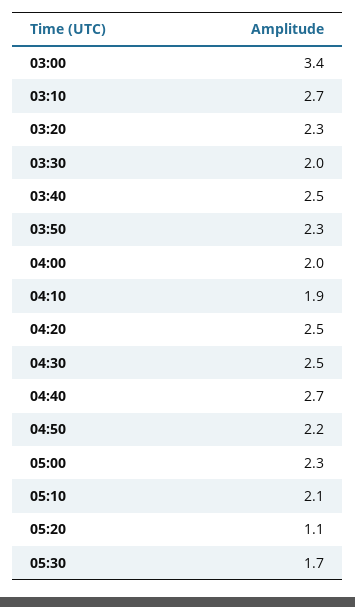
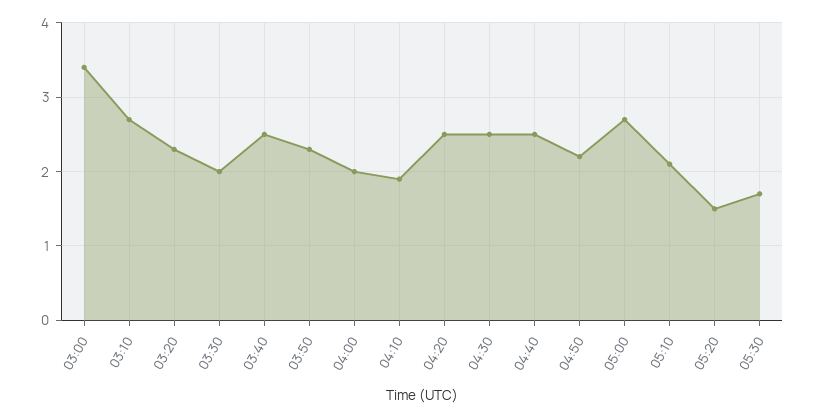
  {
    "03:00": 3.4,
    "03:10": 2.7,
    "03:20": 2.3,
    "03:30": 2,
    "03:40": 2.5,
    "03:50": 2.3,
    "04:00": 2,
    "04:10": 1.9,
    "04:20": 2.5,
    "04:30": 2.5,
-   "04:40": 2.7,
+   "04:40": 2.5,
    "04:50": 2.2,
-   "05:00": 2.3,
+   "05:00": 2.7,
    "05:10": 2.1,
-   "05:20": 1.1,
+   "05:20": 1.5,
    "05:30": 1.7
  }

